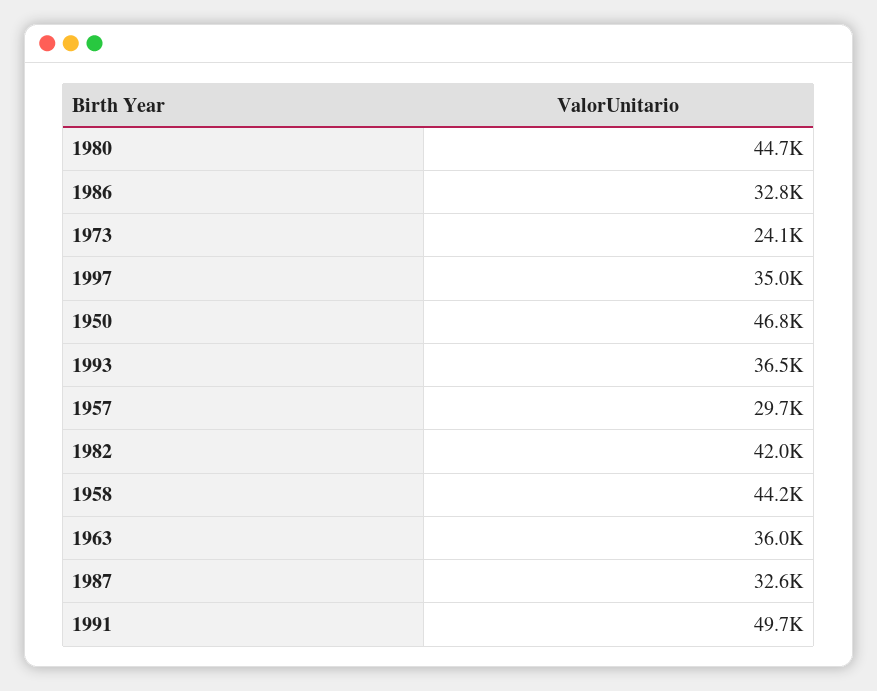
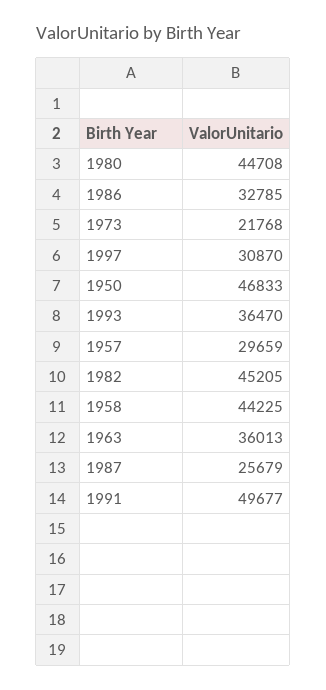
  {
    "1980": 44708,
    "1986": 32785,
-   "1973": 24100,
+   "1973": 21768,
-   "1997": 35000,
+   "1997": 30870,
    "1950": 46833,
    "1993": 36470,
    "1957": 29659,
-   "1982": 42000,
+   "1982": 45205,
    "1958": 44225,
    "1963": 36013,
-   "1987": 32600,
+   "1987": 25679,
    "1991": 49677
  }

